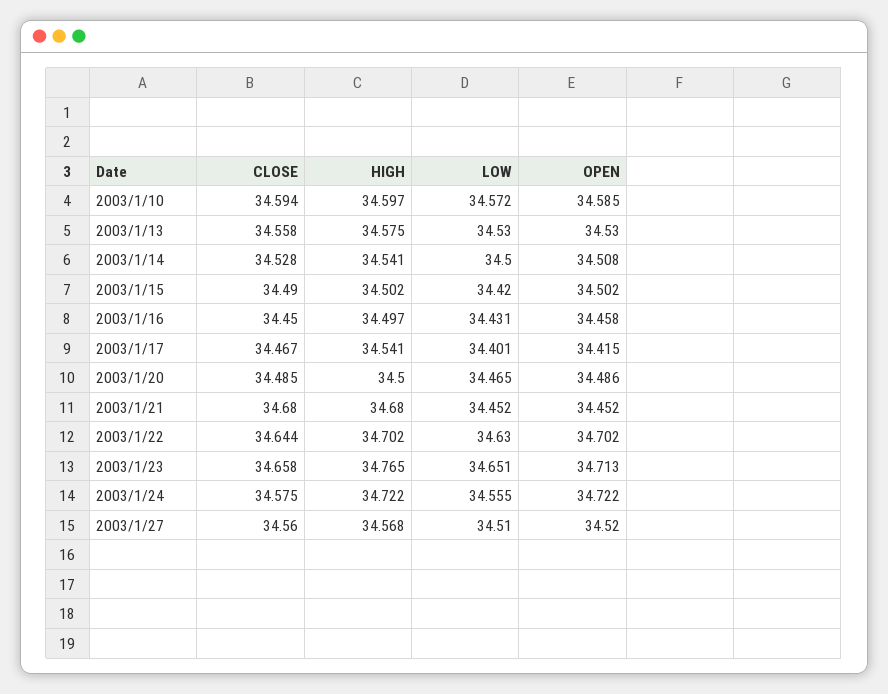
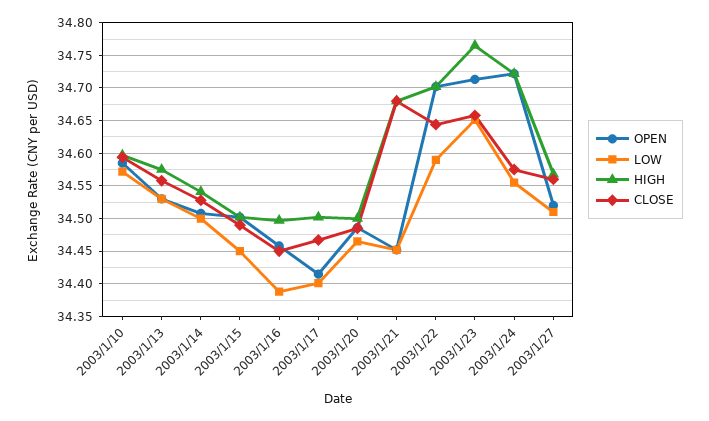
  {
    "CLOSE": {
      "2003/1/10": 34.594,
      "2003/1/13": 34.558,
      "2003/1/14": 34.528,
      "2003/1/15": 34.49,
      "2003/1/16": 34.45,
      "2003/1/17": 34.467,
      "2003/1/20": 34.485,
      "2003/1/21": 34.68,
      "2003/1/22": 34.644,
      "2003/1/23": 34.658,
      "2003/1/24": 34.575,
      "2003/1/27": 34.56
    },
    "HIGH": {
      "2003/1/10": 34.597,
      "2003/1/13": 34.575,
      "2003/1/14": 34.541,
      "2003/1/15": 34.502,
      "2003/1/16": 34.497,
-     "2003/1/17": 34.541,
+     "2003/1/17": 34.5,
      "2003/1/20": 34.5,
      "2003/1/21": 34.68,
      "2003/1/22": 34.702,
      "2003/1/23": 34.765,
      "2003/1/24": 34.722,
      "2003/1/27": 34.568
    },
    "LOW": {
      "2003/1/10": 34.572,
      "2003/1/13": 34.53,
      "2003/1/14": 34.5,
-     "2003/1/15": 34.42,
+     "2003/1/15": 34.45,
-     "2003/1/16": 34.431,
+     "2003/1/16": 34.39,
      "2003/1/17": 34.401,
      "2003/1/20": 34.465,
      "2003/1/21": 34.452,
-     "2003/1/22": 34.63,
+     "2003/1/22": 34.59,
      "2003/1/23": 34.651,
      "2003/1/24": 34.555,
      "2003/1/27": 34.51
    },
    "OPEN": {
      "2003/1/10": 34.585,
      "2003/1/13": 34.53,
      "2003/1/14": 34.508,
      "2003/1/15": 34.502,
      "2003/1/16": 34.458,
      "2003/1/17": 34.415,
      "2003/1/20": 34.486,
      "2003/1/21": 34.452,
      "2003/1/22": 34.702,
      "2003/1/23": 34.713,
      "2003/1/24": 34.722,
      "2003/1/27": 34.52
    }
  }

